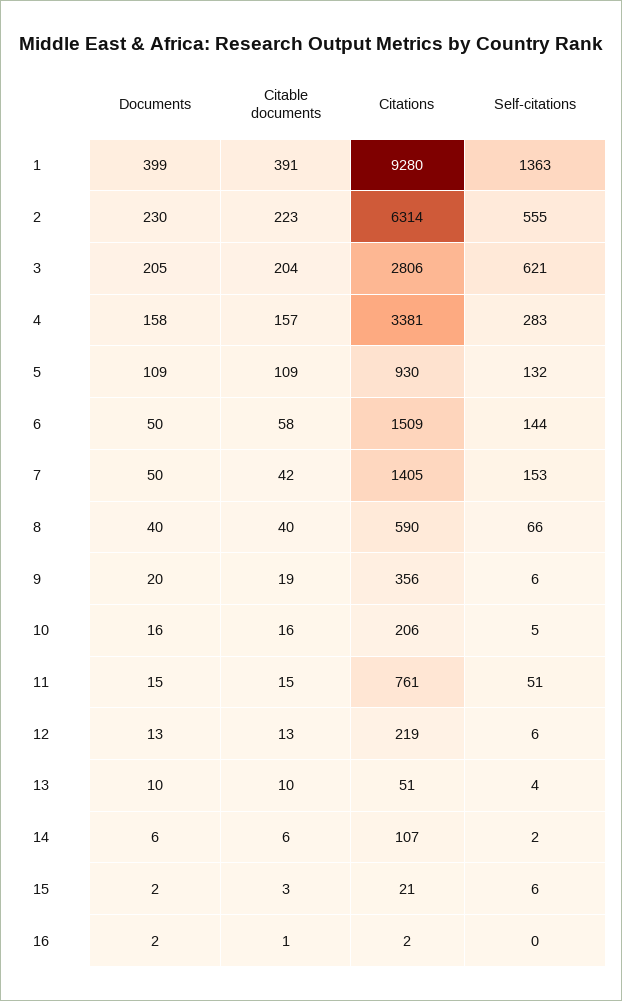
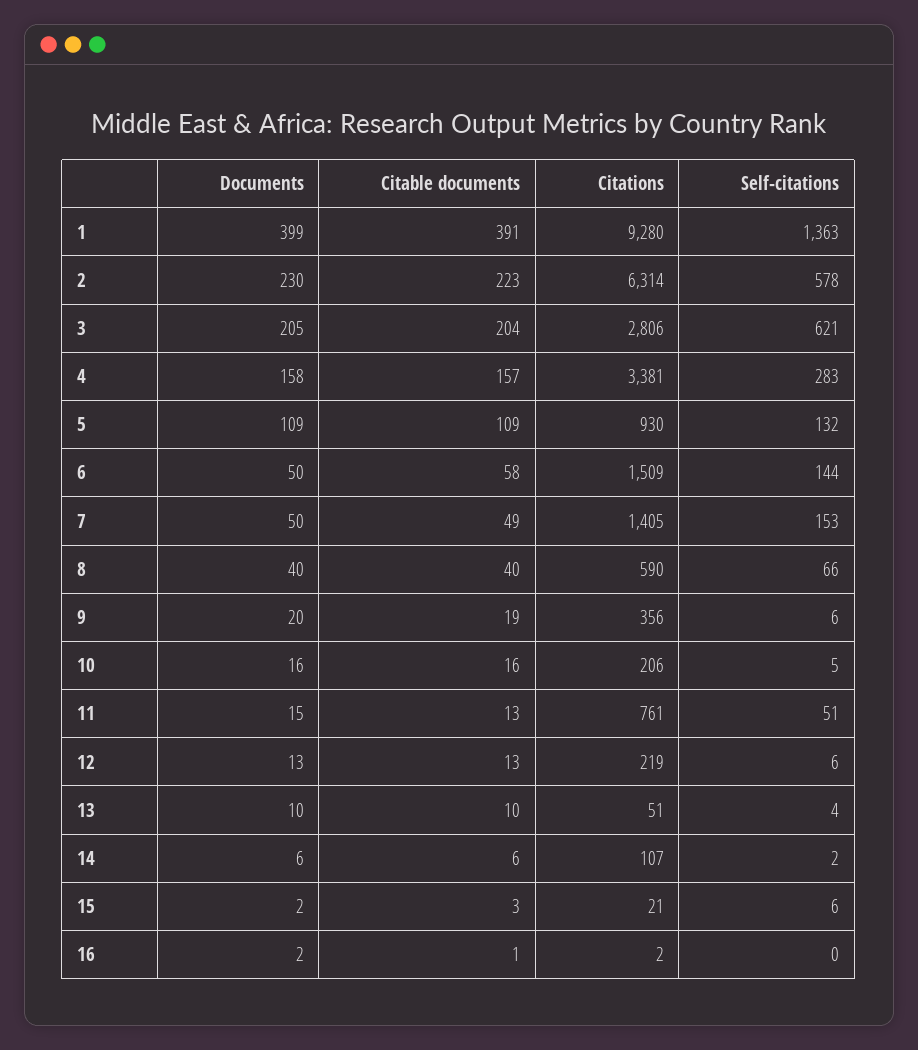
  {
    "Documents": {
      "1": 399,
      "2": 230,
      "3": 205,
      "4": 158,
      "5": 109,
      "6": 50,
      "7": 50,
      "8": 40,
      "9": 20,
      "10": 16,
      "11": 15,
      "12": 13,
      "13": 10,
      "14": 6,
      "15": 2,
      "16": 2
    },
    "Citable documents": {
      "1": 391,
      "2": 223,
      "3": 204,
      "4": 157,
      "5": 109,
      "6": 58,
-     "7": 42,
+     "7": 49,
      "8": 40,
      "9": 19,
      "10": 16,
-     "11": 15,
+     "11": 13,
      "12": 13,
      "13": 10,
      "14": 6,
      "15": 3,
      "16": 1
    },
    "Citations": {
      "1": 9280,
      "2": 6314,
      "3": 2806,
      "4": 3381,
      "5": 930,
      "6": 1509,
      "7": 1405,
      "8": 590,
      "9": 356,
      "10": 206,
      "11": 761,
      "12": 219,
      "13": 51,
      "14": 107,
      "15": 21,
      "16": 2
    },
    "Self-citations": {
      "1": 1363,
-     "2": 555,
+     "2": 578,
      "3": 621,
      "4": 283,
      "5": 132,
      "6": 144,
      "7": 153,
      "8": 66,
      "9": 6,
      "10": 5,
      "11": 51,
      "12": 6,
      "13": 4,
      "14": 2,
      "15": 6,
      "16": 0
    }
  }

